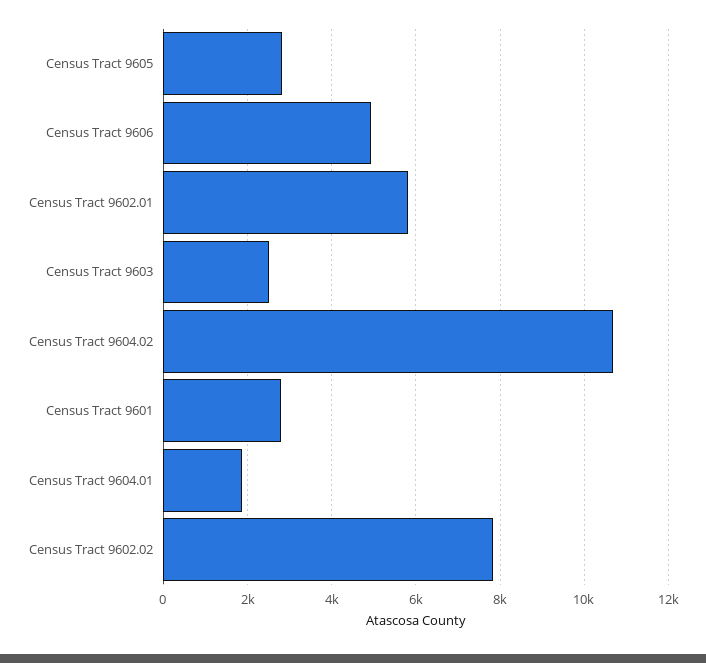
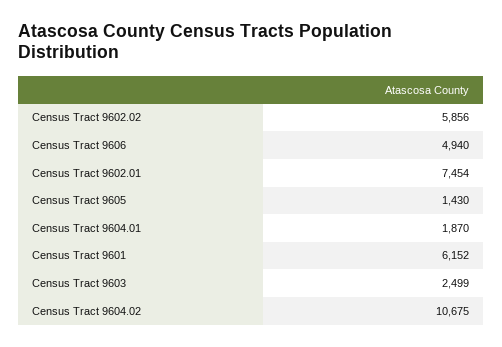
  {
-   "Census Tract 9605": 2800,
+   "Census Tract 9605": 1430,
    "Census Tract 9606": 4940,
-   "Census Tract 9602.01": 5800,
+   "Census Tract 9602.01": 7454,
    "Census Tract 9603": 2499,
    "Census Tract 9604.02": 10675,
-   "Census Tract 9601": 2800,
+   "Census Tract 9601": 6152,
    "Census Tract 9604.01": 1870,
-   "Census Tract 9602.02": 7800
+   "Census Tract 9602.02": 5856
  }

